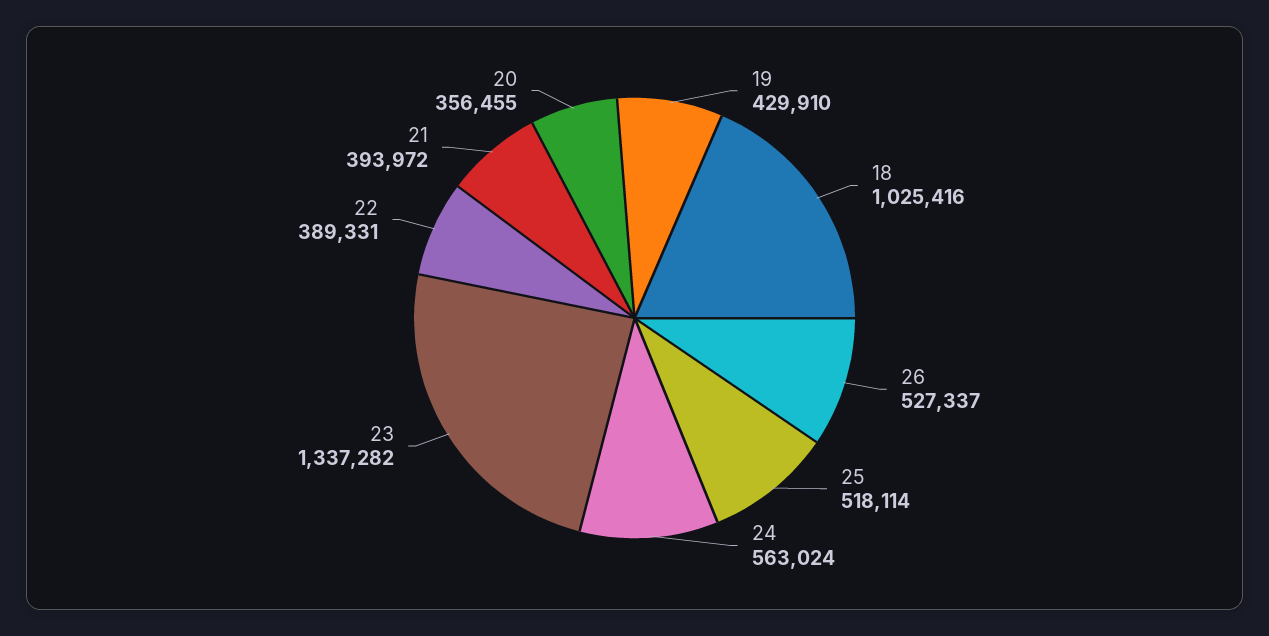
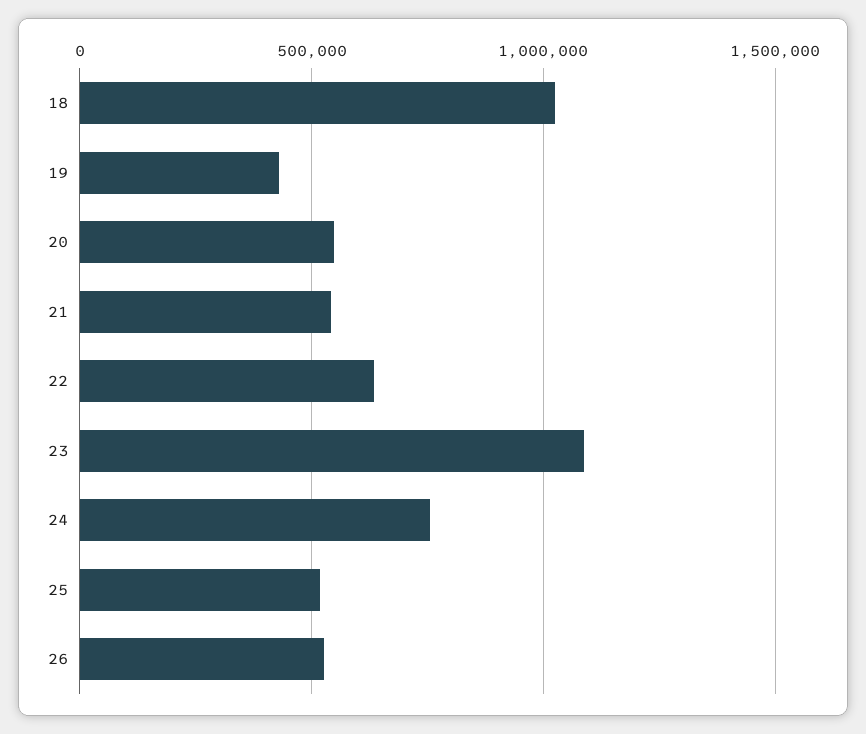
  {
    "19": 429910,
    "18": 1025416,
    "26": 527337,
    "25": 518114,
-   "24": 563024,
+   "24": 750000,
-   "23": 1337282,
+   "23": 1100000,
-   "22": 389331,
+   "22": 650000,
-   "21": 393972,
+   "21": 550000,
-   "20": 356455
+   "20": 550000
  }

